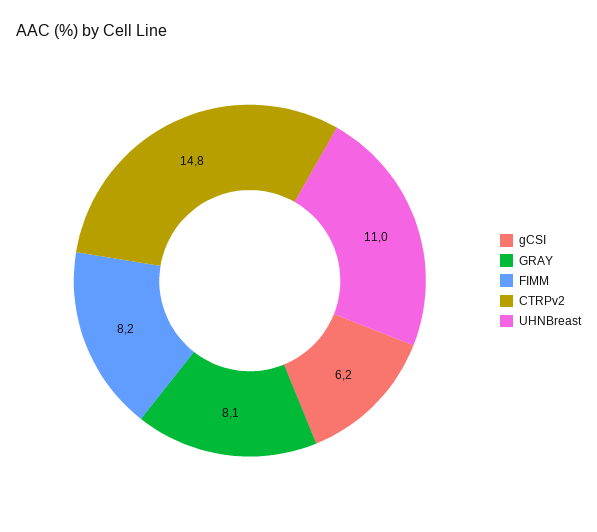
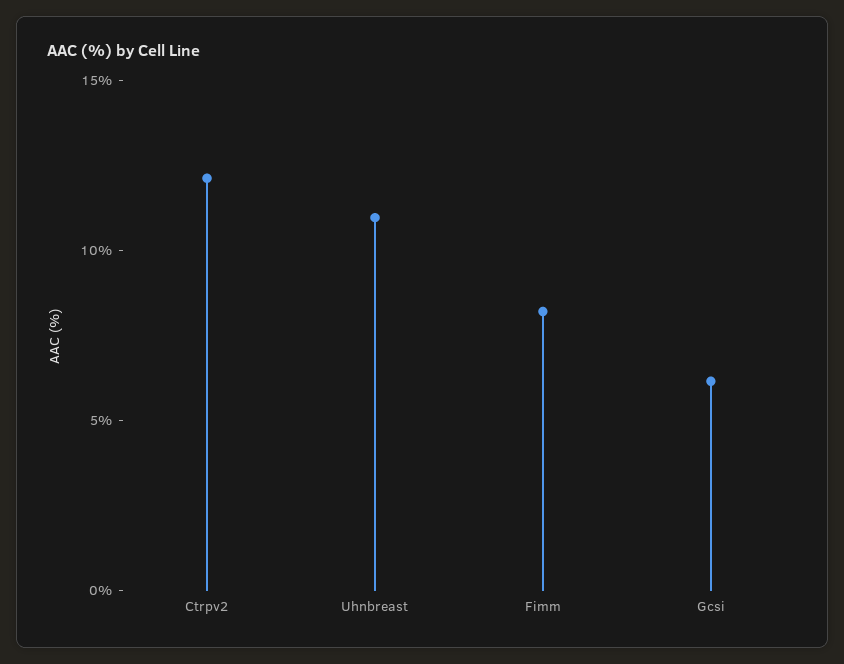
  {
    "gCSI": 6.2,
-   "GRAY": 8.1,
    "FIMM": 8.2,
-   "CTRPv2": 14.8,
+   "CTRPv2": 12,
    "UHNBreast": 11
  }

